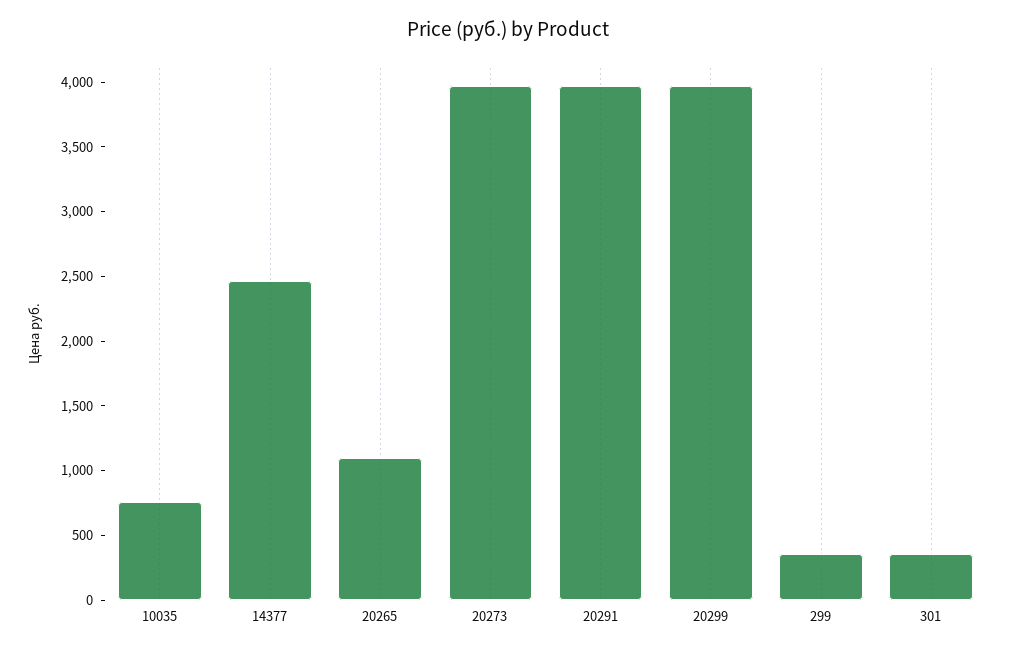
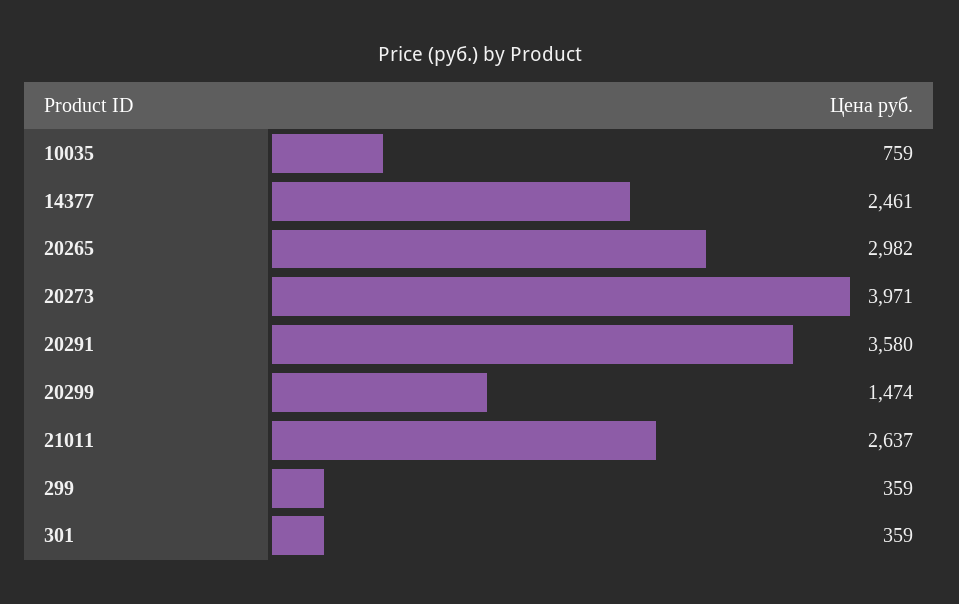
  {
    "10035": 759,
    "14377": 2461,
-   "20265": 1100,
+   "20265": 2982,
    "20273": 3971,
-   "20291": 4000,
+   "20291": 3580,
-   "20299": 4000,
+   "20299": 1474,
    "299": 359,
-   "301": 359
+   "301": 359,
+   "21011": 2637
  }

